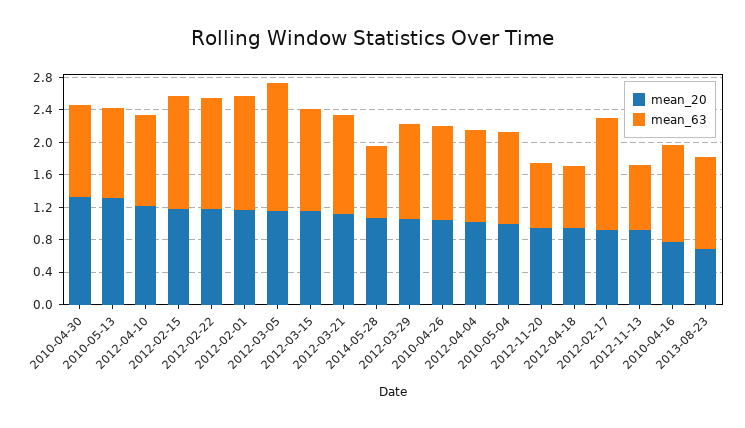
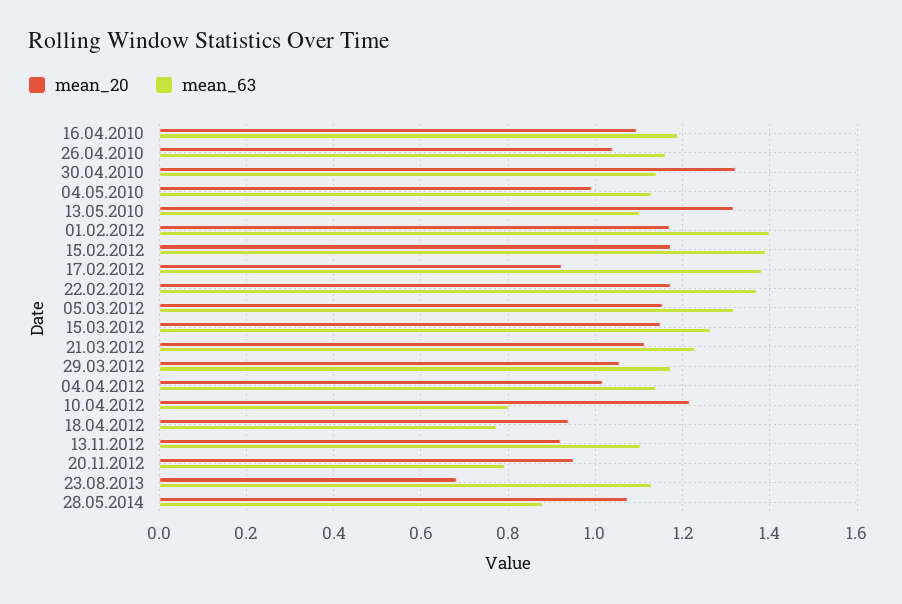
  {
    "mean_20": {
      "2010-04-30": 1.32,
      "2010-05-13": 1.32,
      "2012-04-10": 1.22,
      "2012-02-15": 1.18,
      "2012-02-22": 1.18,
      "2012-02-01": 1.18,
      "2012-03-05": 1.16,
      "2012-03-15": 1.16,
      "2012-03-21": 1.12,
      "2014-05-28": 1.08,
      "2012-03-29": 1.06,
      "2010-04-26": 1.04,
      "2012-04-04": 1.02,
      "2010-05-04": 1,
      "2012-11-20": 0.96,
      "2012-04-18": 0.94,
      "2012-02-17": 0.92,
      "2012-11-13": 0.92,
-     "2010-04-16": 0.8,
+     "2010-04-16": 1.1,
      "2013-08-23": 0.68
    },
    "mean_63": {
      "2010-04-30": 1.14,
      "2010-05-13": 1.1,
-     "2012-04-10": 1.1,
+     "2012-04-10": 0.8,
      "2012-02-15": 1.4,
      "2012-02-22": 1.38,
      "2012-02-01": 1.4,
-     "2012-03-05": 1.6,
+     "2012-03-05": 1.32,
      "2012-03-15": 1.26,
      "2012-03-21": 1.22,
      "2014-05-28": 0.88,
      "2012-03-29": 1.18,
      "2010-04-26": 1.16,
      "2012-04-04": 1.14,
      "2010-05-04": 1.14,
      "2012-11-20": 0.8,
      "2012-04-18": 0.78,
      "2012-02-17": 1.38,
-     "2012-11-13": 0.8,
+     "2012-11-13": 1.1,
      "2010-04-16": 1.2,
      "2013-08-23": 1.14
    }
  }

